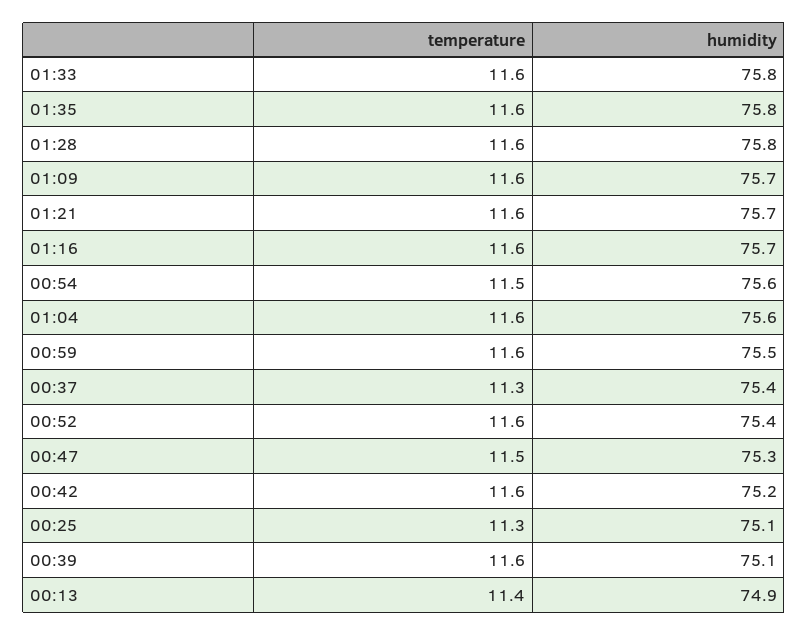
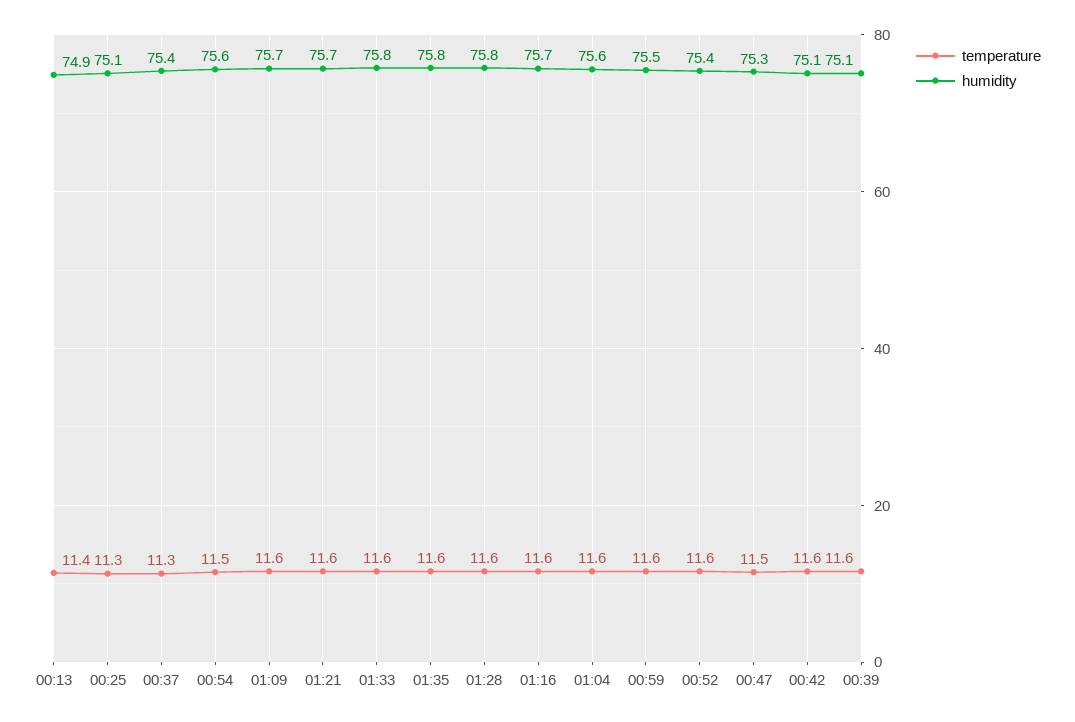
  {
    "temperature": {
      "01:33": 11.6,
      "01:35": 11.6,
      "01:28": 11.6,
      "01:09": 11.6,
      "01:21": 11.6,
      "01:16": 11.6,
      "00:54": 11.5,
      "01:04": 11.6,
      "00:59": 11.6,
      "00:37": 11.3,
      "00:52": 11.6,
      "00:47": 11.5,
      "00:42": 11.6,
      "00:25": 11.3,
      "00:39": 11.6,
      "00:13": 11.4
    },
    "humidity": {
      "01:33": 75.8,
      "01:35": 75.8,
      "01:28": 75.8,
      "01:09": 75.7,
      "01:21": 75.7,
      "01:16": 75.7,
      "00:54": 75.6,
      "01:04": 75.6,
      "00:59": 75.5,
      "00:37": 75.4,
      "00:52": 75.4,
      "00:47": 75.3,
-     "00:42": 75.2,
+     "00:42": 75.1,
      "00:25": 75.1,
      "00:39": 75.1,
      "00:13": 74.9
    }
  }

